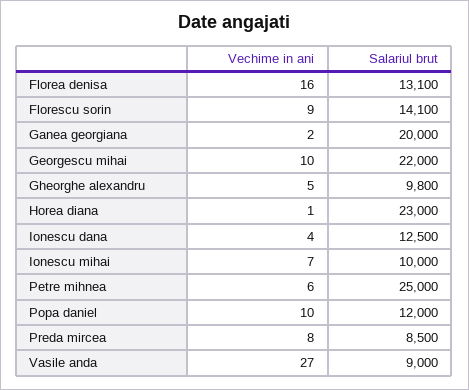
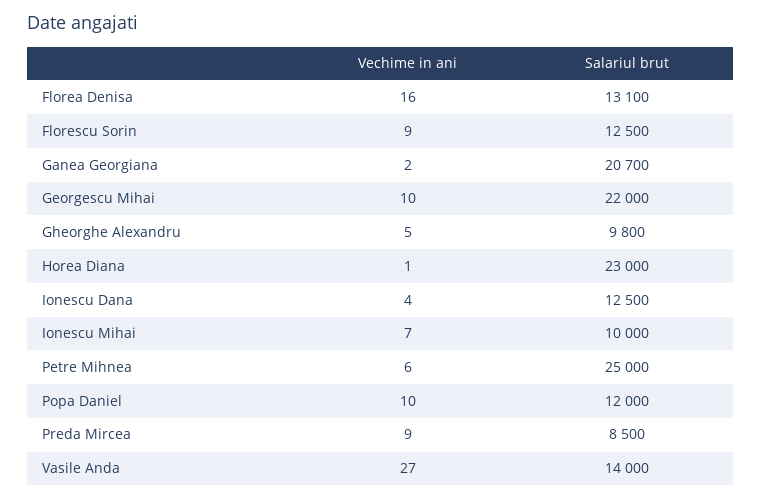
  {
    "Vechime in ani": {
      "Florea denisa": 16,
      "Florescu sorin": 9,
      "Ganea georgiana": 2,
      "Georgescu mihai": 10,
      "Gheorghe alexandru": 5,
      "Horea diana": 1,
      "Ionescu dana": 4,
      "Ionescu mihai": 7,
      "Petre mihnea": 6,
      "Popa daniel": 10,
-     "Preda mircea": 8,
+     "Preda mircea": 9,
      "Vasile anda": 27
    },
    "Salariul brut": {
      "Florea denisa": 13100,
-     "Florescu sorin": 14100,
+     "Florescu sorin": 12500,
-     "Ganea georgiana": 20000,
+     "Ganea georgiana": 20700,
      "Georgescu mihai": 22000,
      "Gheorghe alexandru": 9800,
      "Horea diana": 23000,
      "Ionescu dana": 12500,
      "Ionescu mihai": 10000,
      "Petre mihnea": 25000,
      "Popa daniel": 12000,
      "Preda mircea": 8500,
-     "Vasile anda": 9000
+     "Vasile anda": 14000
    }
  }

